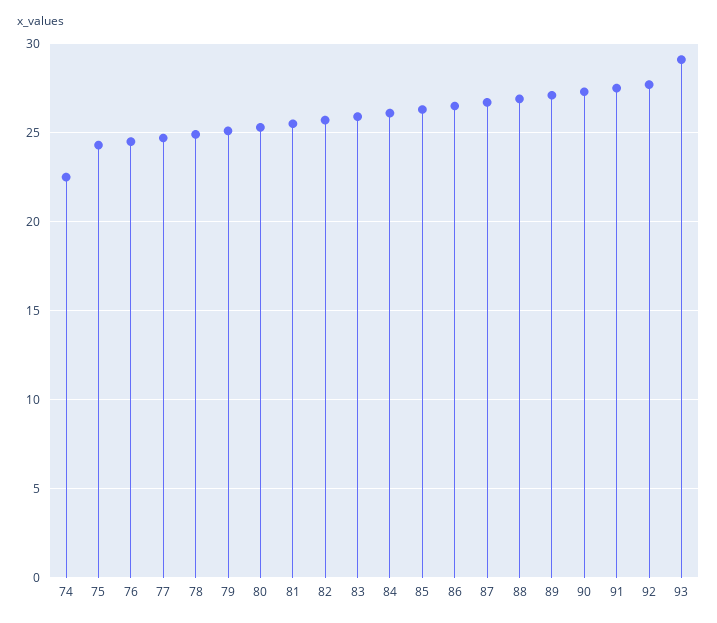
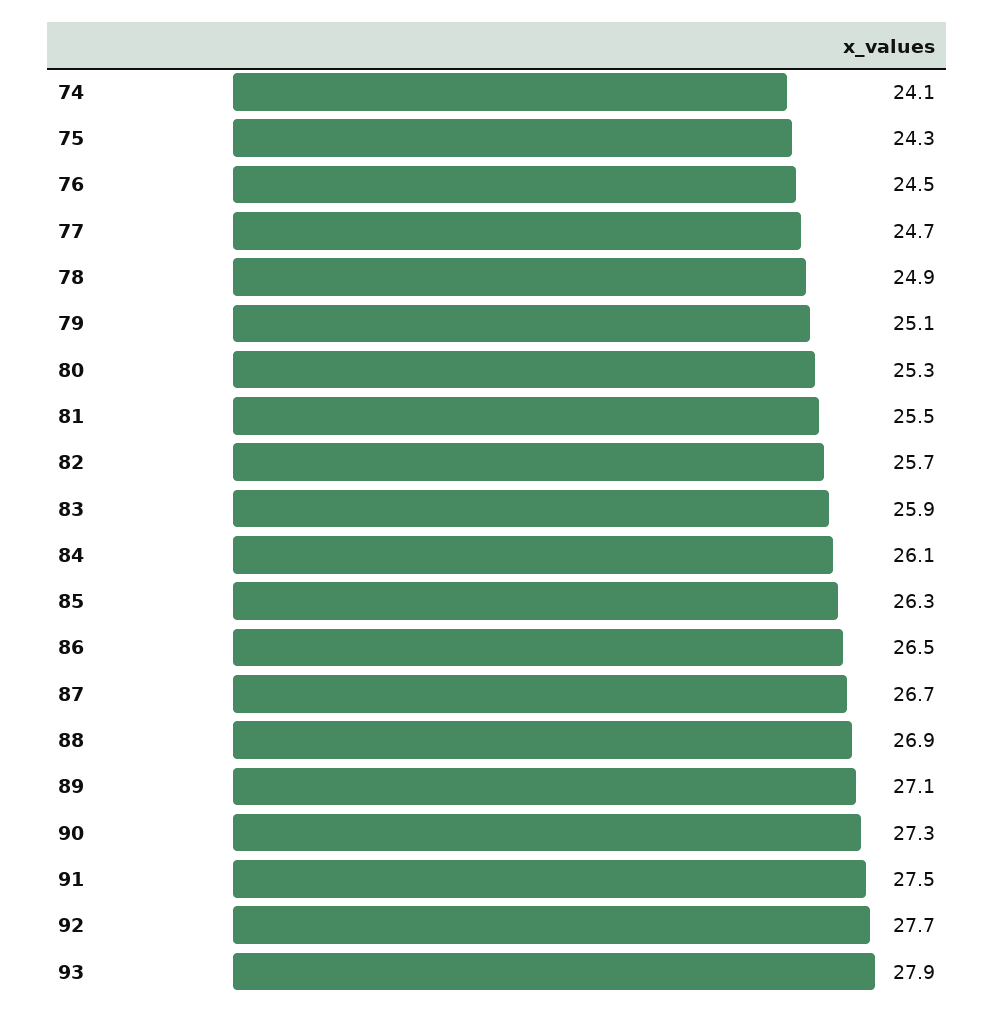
  {
-   "74": 22.5,
+   "74": 24.1,
    "75": 24.3,
    "76": 24.5,
    "77": 24.7,
    "78": 24.9,
    "79": 25.1,
    "80": 25.3,
    "81": 25.5,
    "82": 25.7,
    "83": 25.9,
    "84": 26.1,
    "85": 26.3,
    "86": 26.5,
    "87": 26.7,
    "88": 26.9,
    "89": 27.1,
    "90": 27.3,
    "91": 27.5,
    "92": 27.7,
-   "93": 29
+   "93": 27.9
  }

